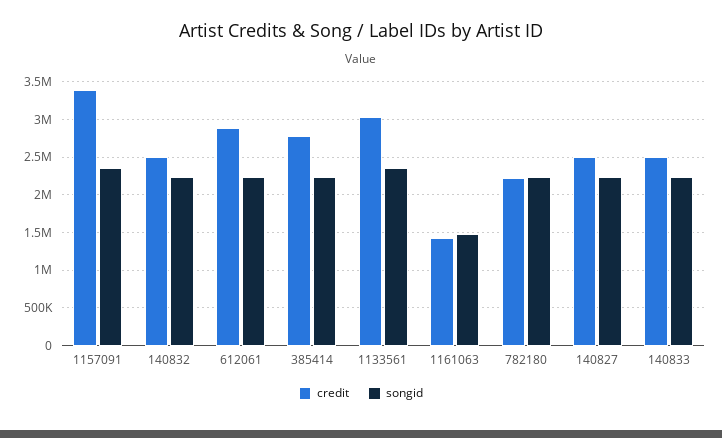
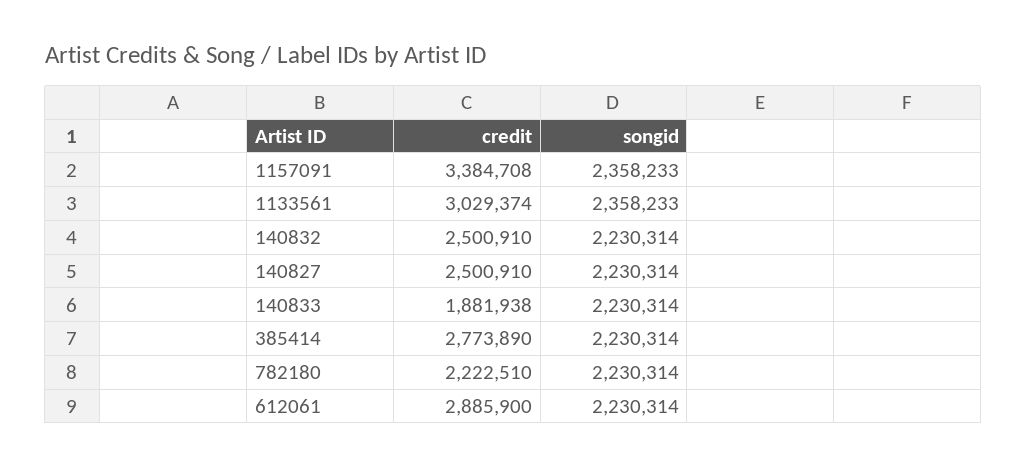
  {
    "credit": {
      "1157091": 3384708,
      "140832": 2500910,
      "612061": 2885900,
      "385414": 2773890,
      "1133561": 3029374,
-     "1161063": 1400000,
      "782180": 2222510,
      "140827": 2500910,
-     "140833": 2500000
+     "140833": 1881938
    },
    "songid": {
      "1157091": 2358233,
      "140832": 2230314,
      "612061": 2230314,
      "385414": 2230314,
      "1133561": 2358233,
-     "1161063": 1500000,
      "782180": 2230314,
      "140827": 2230314,
      "140833": 2230314
    }
  }

